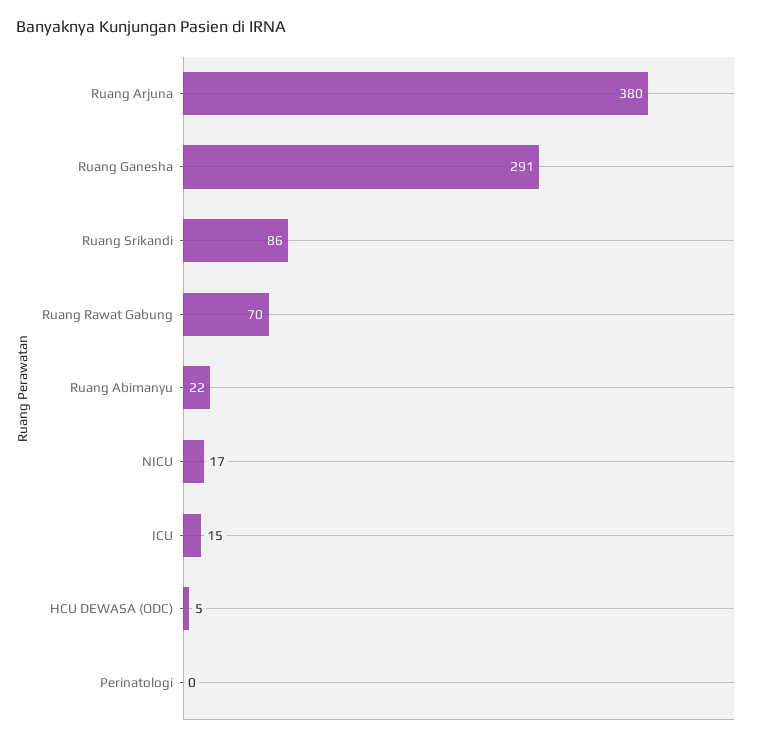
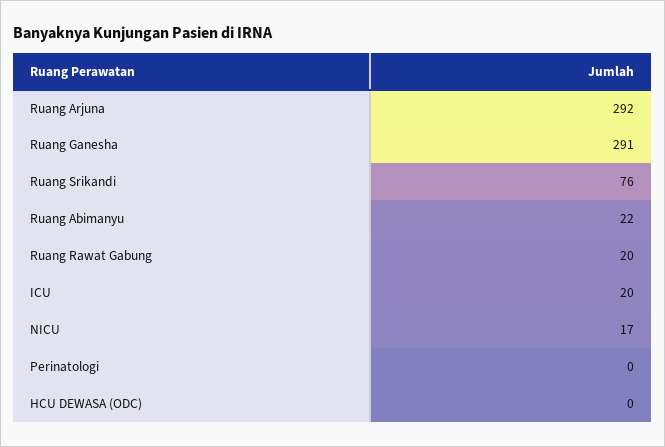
  {
-   "Ruang Arjuna": 380,
+   "Ruang Arjuna": 292,
    "Ruang Ganesha": 291,
-   "Ruang Srikandi": 86,
+   "Ruang Srikandi": 76,
-   "Ruang Rawat Gabung": 70,
+   "Ruang Rawat Gabung": 20,
    "Ruang Abimanyu": 22,
    "NICU": 17,
-   "ICU": 15,
+   "ICU": 20,
-   "HCU DEWASA (ODC)": 5,
+   "HCU DEWASA (ODC)": 0,
    "Perinatologi": 0
  }

